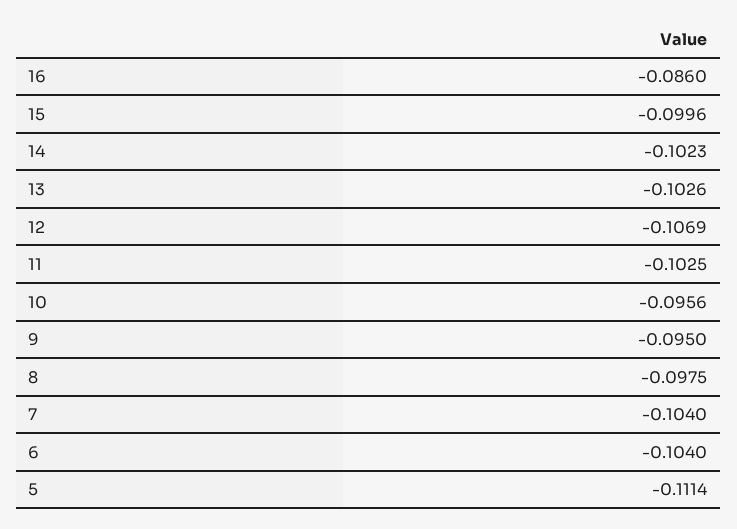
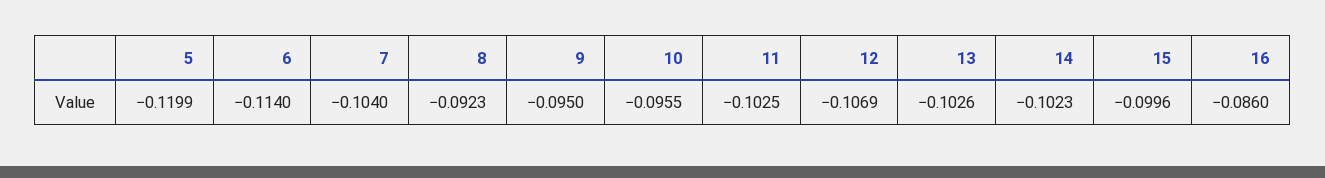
  {
    "16": -0.086,
    "15": -0.0996,
    "14": -0.1023,
    "13": -0.1026,
    "12": -0.1069,
    "11": -0.1025,
-   "10": -0.0956,
+   "10": -0.0955,
    "9": -0.095,
-   "8": -0.0975,
+   "8": -0.0923,
    "7": -0.104,
-   "6": -0.104,
+   "6": -0.114,
-   "5": -0.1114
+   "5": -0.1199
  }

